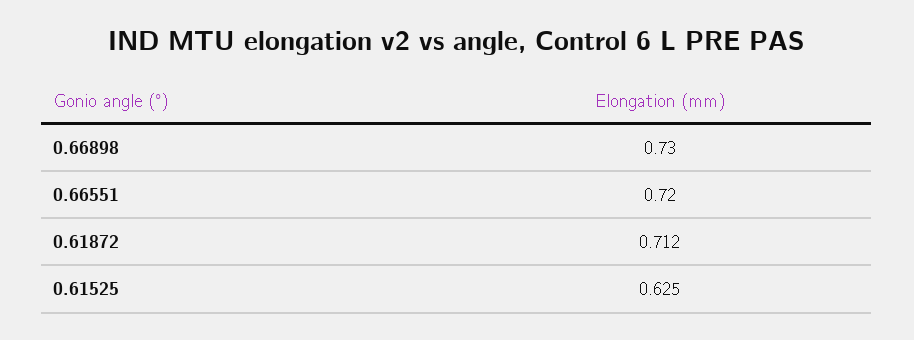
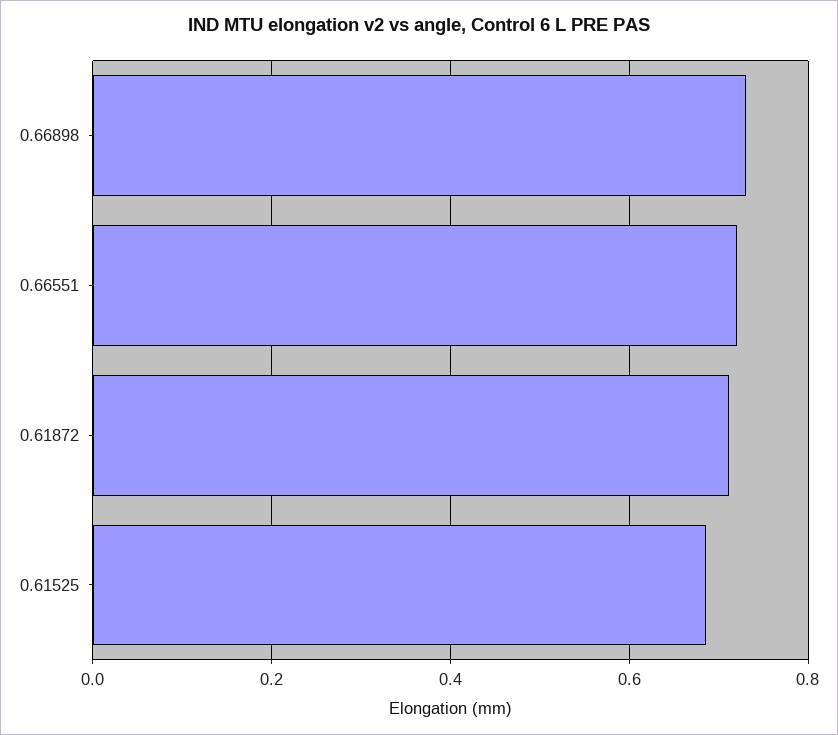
  {
    "0.66898": 0.73,
    "0.66551": 0.72,
    "0.61872": 0.712,
-   "0.61525": 0.625
+   "0.61525": 0.68
  }

